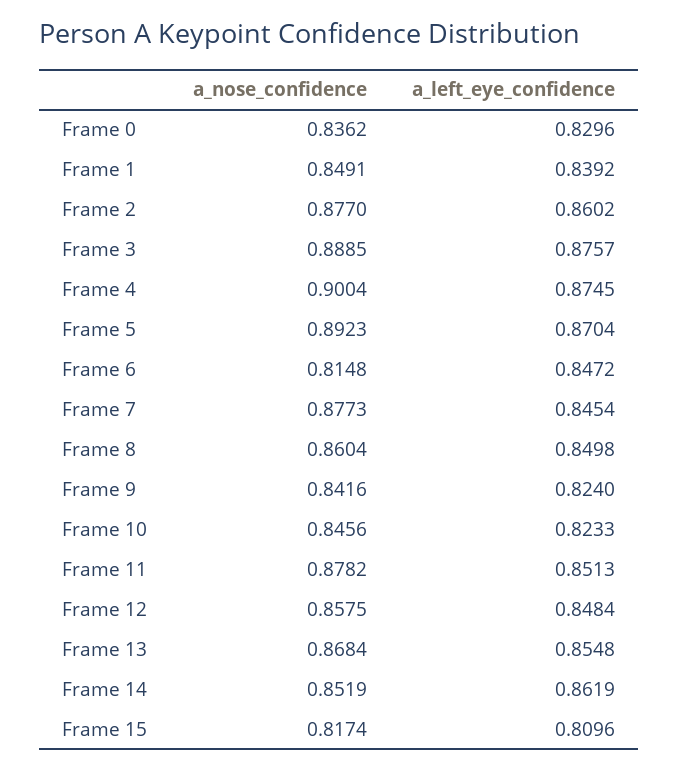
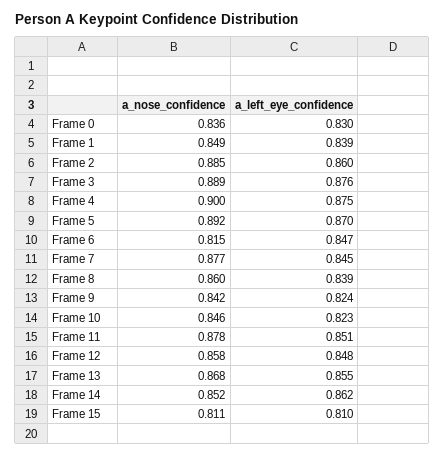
  {
    "a_nose_confidence": {
      "Frame 0": 0.8362,
      "Frame 1": 0.8491,
-     "Frame 2": 0.877,
+     "Frame 2": 0.885,
      "Frame 3": 0.8885,
      "Frame 4": 0.9004,
      "Frame 5": 0.8923,
      "Frame 6": 0.8148,
      "Frame 7": 0.8773,
      "Frame 8": 0.8604,
      "Frame 9": 0.8416,
      "Frame 10": 0.8456,
      "Frame 11": 0.8782,
      "Frame 12": 0.8575,
      "Frame 13": 0.8684,
      "Frame 14": 0.8519,
-     "Frame 15": 0.8174
+     "Frame 15": 0.811
    },
    "a_left_eye_confidence": {
      "Frame 0": 0.8296,
      "Frame 1": 0.8392,
      "Frame 2": 0.8602,
      "Frame 3": 0.8757,
      "Frame 4": 0.8745,
      "Frame 5": 0.8704,
      "Frame 6": 0.8472,
      "Frame 7": 0.8454,
-     "Frame 8": 0.8498,
+     "Frame 8": 0.839,
      "Frame 9": 0.824,
      "Frame 10": 0.8233,
      "Frame 11": 0.8513,
      "Frame 12": 0.8484,
      "Frame 13": 0.8548,
      "Frame 14": 0.8619,
      "Frame 15": 0.8096
    }
  }

